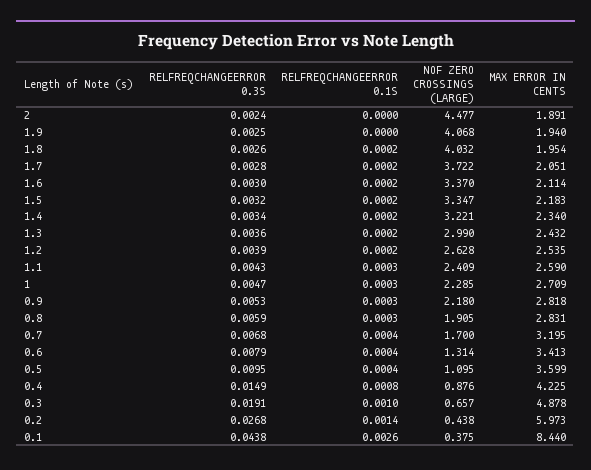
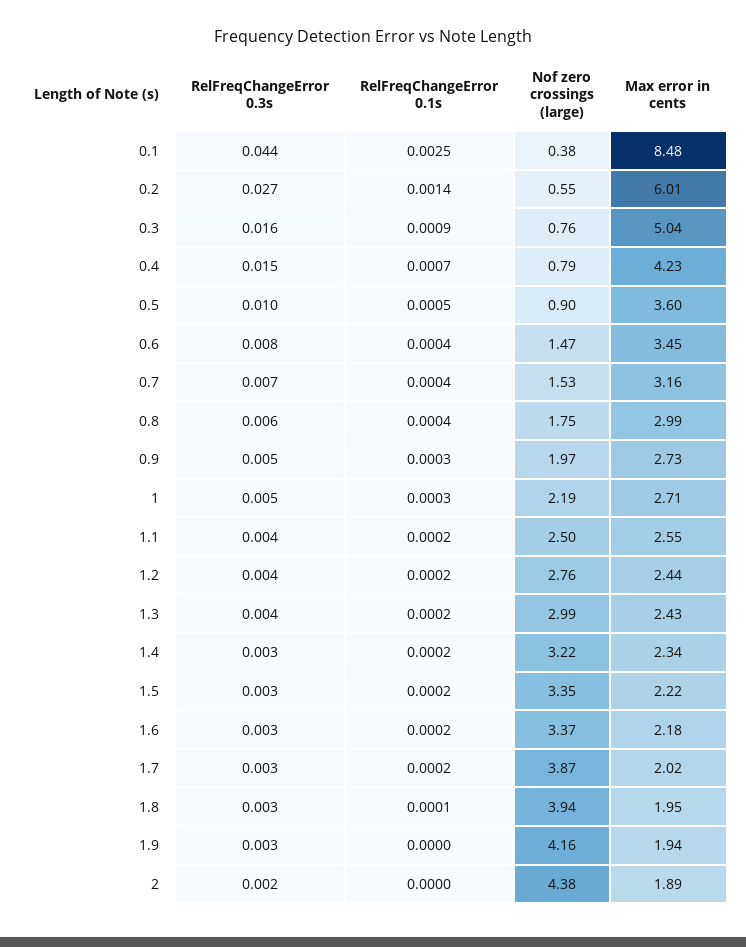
  {
    "RELFREQCHANGEERROR 0.3S": {
      "2": 0.0024,
      "1.9": 0.0025,
      "1.8": 0.0026,
      "1.7": 0.0028,
      "1.6": 0.003,
      "1.5": 0.0032,
      "1.4": 0.0034,
      "1.3": 0.0036,
      "1.2": 0.0039,
      "1.1": 0.0043,
      "1": 0.0047,
      "0.9": 0.0053,
      "0.8": 0.0059,
      "0.7": 0.0068,
      "0.6": 0.0079,
      "0.5": 0.0095,
      "0.4": 0.0149,
-     "0.3": 0.0191,
+     "0.3": 0.016,
      "0.2": 0.0268,
      "0.1": 0.0438
    },
    "RELFREQCHANGEERROR 0.1S": {
      "2": 0,
      "1.9": 0,
-     "1.8": 0.0002,
+     "1.8": 0.0001,
      "1.7": 0.0002,
      "1.6": 0.0002,
      "1.5": 0.0002,
      "1.4": 0.0002,
      "1.3": 0.0002,
      "1.2": 0.0002,
-     "1.1": 0.0003,
+     "1.1": 0.0002,
      "1": 0.0003,
      "0.9": 0.0003,
-     "0.8": 0.0003,
+     "0.8": 0.0004,
      "0.7": 0.0004,
      "0.6": 0.0004,
-     "0.5": 0.0004,
+     "0.5": 0.0005,
-     "0.4": 0.0008,
+     "0.4": 0.0007,
-     "0.3": 0.001,
+     "0.3": 0.0009,
      "0.2": 0.0014,
-     "0.1": 0.0026
+     "0.1": 0.0025
    },
    "NOF ZERO CROSSINGS (LARGE)": {
-     "2": 4.477,
+     "2": 4.38,
-     "1.9": 4.068,
+     "1.9": 4.16,
-     "1.8": 4.032,
+     "1.8": 3.94,
-     "1.7": 3.722,
+     "1.7": 3.87,
      "1.6": 3.37,
      "1.5": 3.347,
      "1.4": 3.221,
      "1.3": 2.99,
-     "1.2": 2.628,
+     "1.2": 2.76,
-     "1.1": 2.409,
+     "1.1": 2.5,
-     "1": 2.285,
+     "1": 2.19,
-     "0.9": 2.18,
+     "0.9": 1.97,
-     "0.8": 1.905,
+     "0.8": 1.75,
-     "0.7": 1.7,
+     "0.7": 1.53,
-     "0.6": 1.314,
+     "0.6": 1.47,
-     "0.5": 1.095,
+     "0.5": 0.9,
-     "0.4": 0.876,
+     "0.4": 0.79,
-     "0.3": 0.657,
+     "0.3": 0.76,
-     "0.2": 0.438,
+     "0.2": 0.55,
      "0.1": 0.375
    },
    "MAX ERROR IN CENTS": {
      "2": 1.891,
      "1.9": 1.94,
      "1.8": 1.954,
-     "1.7": 2.051,
+     "1.7": 2.02,
-     "1.6": 2.114,
+     "1.6": 2.18,
-     "1.5": 2.183,
+     "1.5": 2.22,
      "1.4": 2.34,
      "1.3": 2.432,
-     "1.2": 2.535,
+     "1.2": 2.44,
-     "1.1": 2.59,
+     "1.1": 2.55,
      "1": 2.709,
-     "0.9": 2.818,
+     "0.9": 2.73,
-     "0.8": 2.831,
+     "0.8": 2.99,
-     "0.7": 3.195,
+     "0.7": 3.16,
-     "0.6": 3.413,
+     "0.6": 3.45,
      "0.5": 3.599,
      "0.4": 4.225,
-     "0.3": 4.878,
+     "0.3": 5.04,
-     "0.2": 5.973,
+     "0.2": 6.01,
-     "0.1": 8.44
+     "0.1": 8.48
    }
  }

